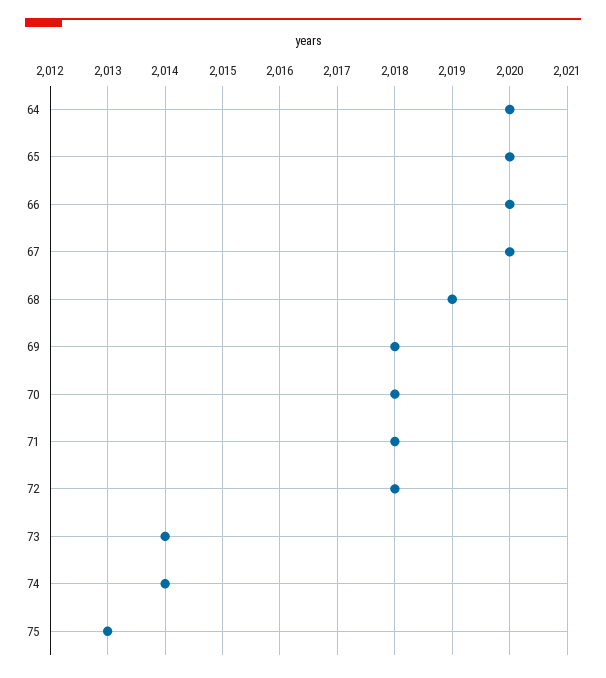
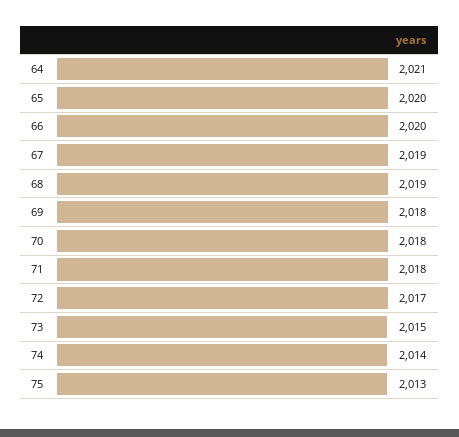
  {
-   "64": 2020,
+   "64": 2021,
    "65": 2020,
    "66": 2020,
-   "67": 2020,
+   "67": 2019,
    "68": 2019,
    "69": 2018,
    "70": 2018,
    "71": 2018,
-   "72": 2018,
+   "72": 2017,
-   "73": 2014,
+   "73": 2015,
    "74": 2014,
    "75": 2013
  }

